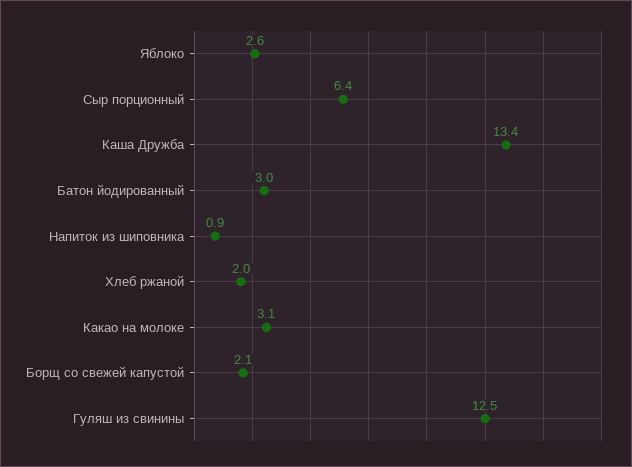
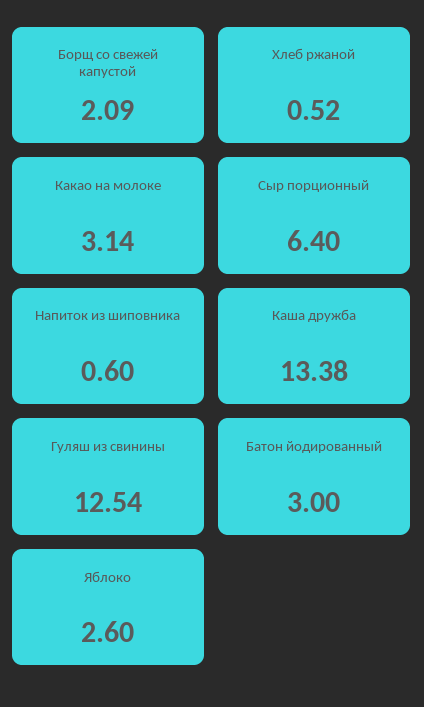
  {
    "Яблоко": 2.6,
    "Сыр порционный": 6.4,
    "Каша Дружба": 13.38,
    "Батон йодированный": 3,
-   "Напиток из шиповника": 0.9,
+   "Напиток из шиповника": 0.6,
-   "Хлеб ржаной": 2,
+   "Хлеб ржаной": 0.52,
    "Какао на молоке": 3.14,
    "Борщ со свежей капустой": 2.09,
    "Гуляш из свинины": 12.54
  }

